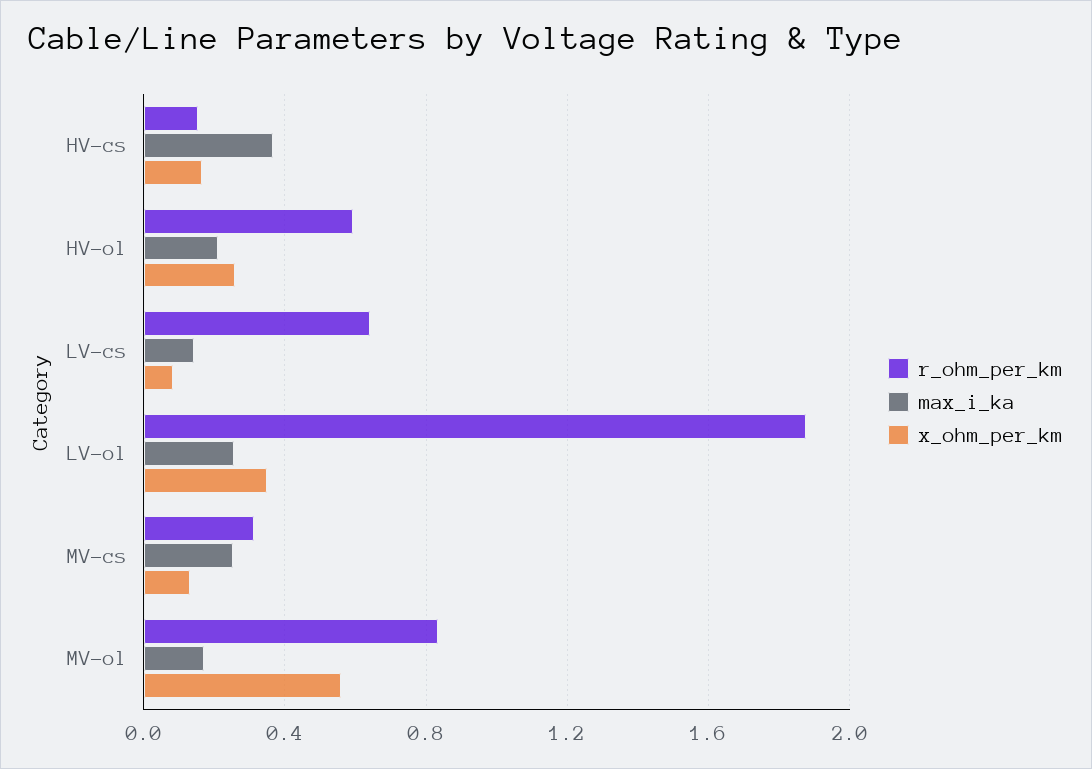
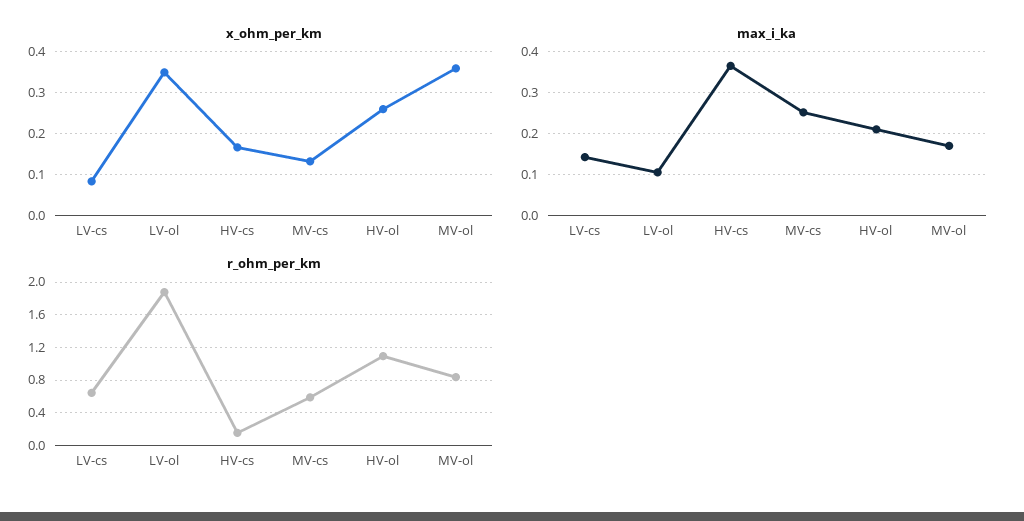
  {
    "r_ohm_per_km": {
      "HV-cs": 0.15,
-     "HV-ol": 0.6,
+     "HV-ol": 1.1,
      "LV-cs": 0.65,
      "LV-ol": 1.9,
-     "MV-cs": 0.3,
+     "MV-cs": 0.6,
      "MV-ol": 0.85
    },
    "max_i_ka": {
      "HV-cs": 0.36,
      "HV-ol": 0.22,
      "LV-cs": 0.14,
-     "LV-ol": 0.25,
+     "LV-ol": 0.1,
      "MV-cs": 0.26,
      "MV-ol": 0.18
    },
    "x_ohm_per_km": {
      "HV-cs": 0.16,
      "HV-ol": 0.26,
      "LV-cs": 0.08,
      "LV-ol": 0.36,
      "MV-cs": 0.14,
-     "MV-ol": 0.55
+     "MV-ol": 0.36
    }
  }

